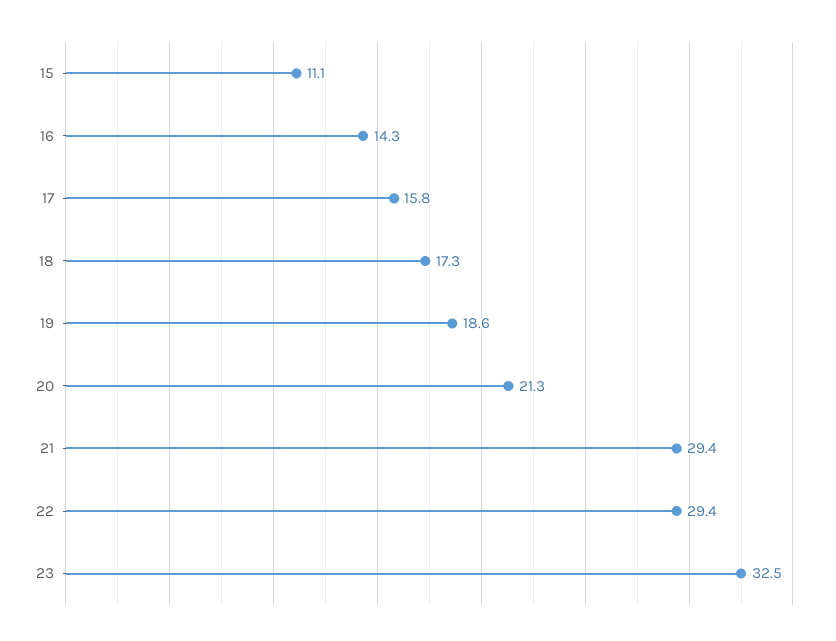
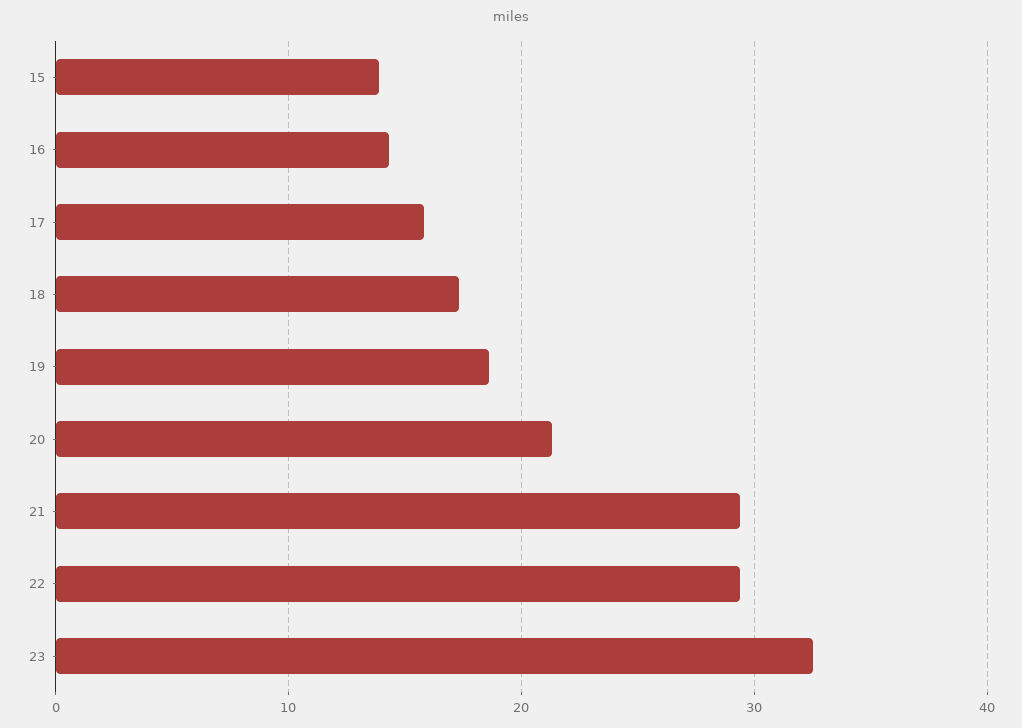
  {
-   "15": 11.1,
+   "15": 14,
    "16": 14.3,
    "17": 15.8,
    "18": 17.3,
    "19": 18.6,
    "20": 21.3,
    "21": 29.4,
    "22": 29.4,
    "23": 32.5
  }

